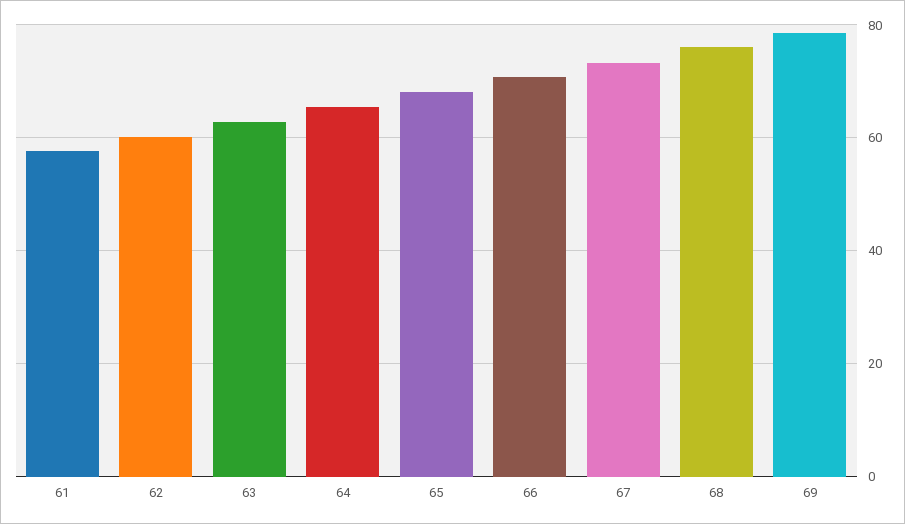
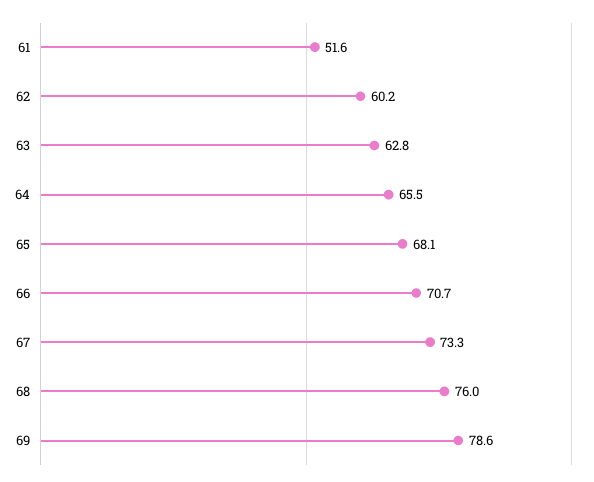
  {
-   "61": 58,
+   "61": 51.6,
    "62": 60.2,
    "63": 62.8,
    "64": 65.5,
    "65": 68.1,
    "66": 70.7,
    "67": 73.3,
    "68": 76,
    "69": 78.6
  }

